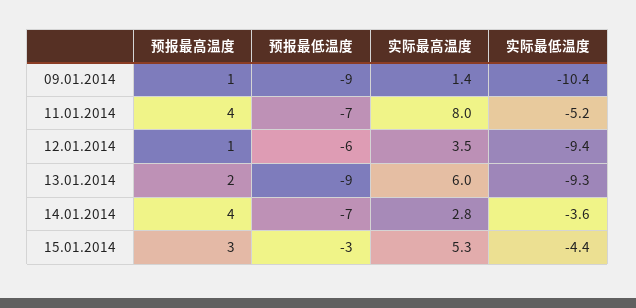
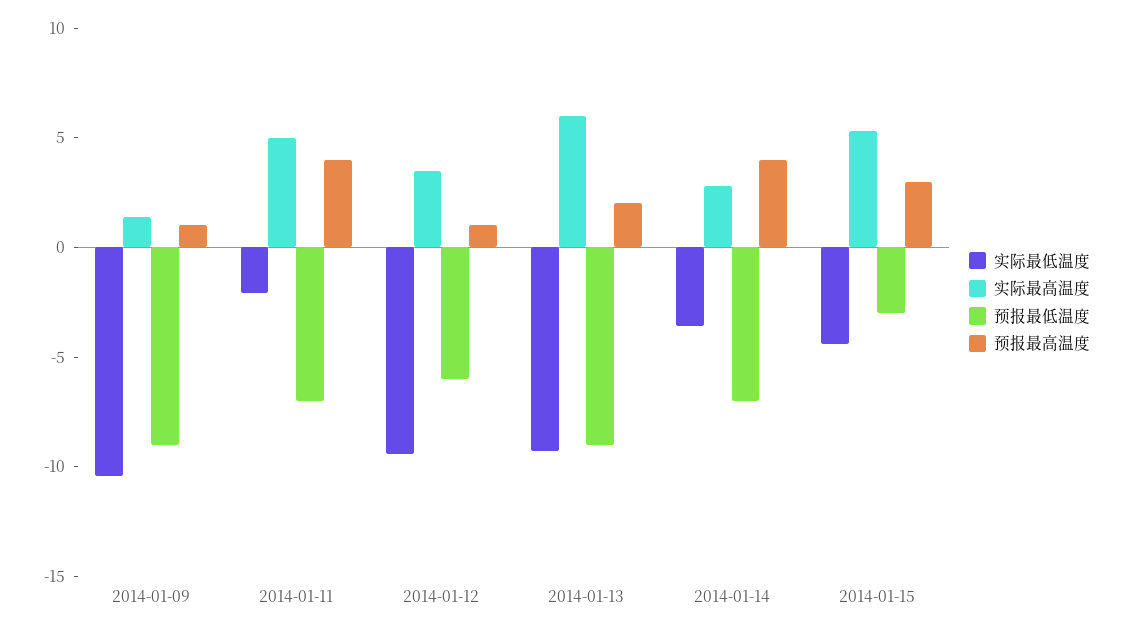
  {
    "预报最高温度": {
      "09.01.2014": 1,
      "11.01.2014": 4,
      "12.01.2014": 1,
      "13.01.2014": 2,
      "14.01.2014": 4,
      "15.01.2014": 3
    },
    "预报最低温度": {
      "09.01.2014": -9,
      "11.01.2014": -7,
      "12.01.2014": -6,
      "13.01.2014": -9,
      "14.01.2014": -7,
      "15.01.2014": -3
    },
    "实际最高温度": {
      "09.01.2014": 1.4,
-     "11.01.2014": 8,
+     "11.01.2014": 5,
      "12.01.2014": 3.5,
      "13.01.2014": 6,
      "14.01.2014": 2.8,
      "15.01.2014": 5.3
    },
    "实际最低温度": {
      "09.01.2014": -10.4,
-     "11.01.2014": -5.2,
+     "11.01.2014": -2,
      "12.01.2014": -9.4,
      "13.01.2014": -9.3,
      "14.01.2014": -3.6,
      "15.01.2014": -4.4
    }
  }

